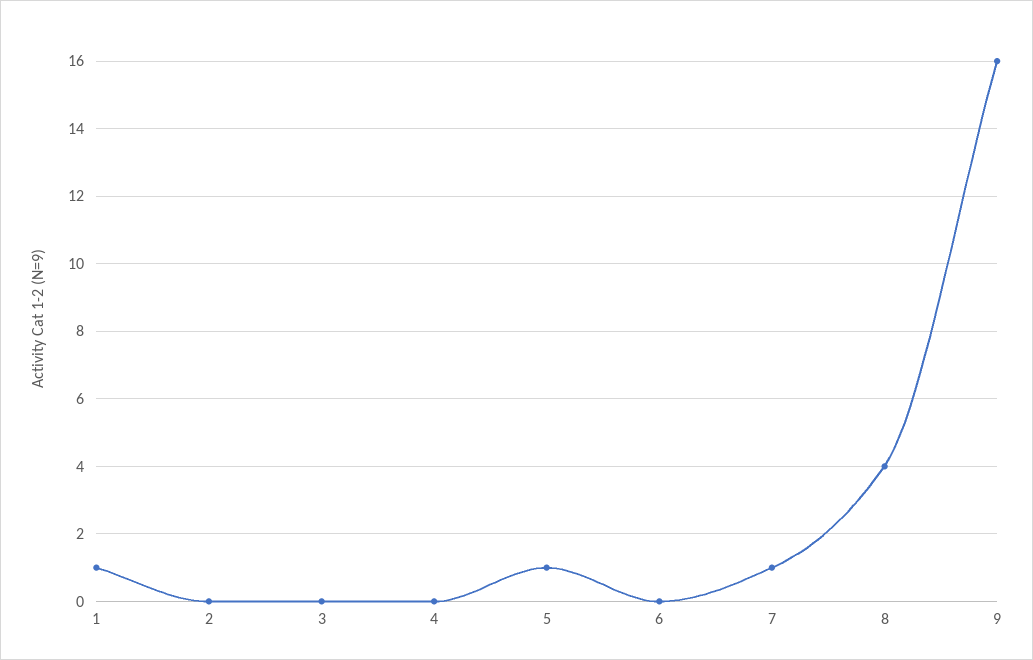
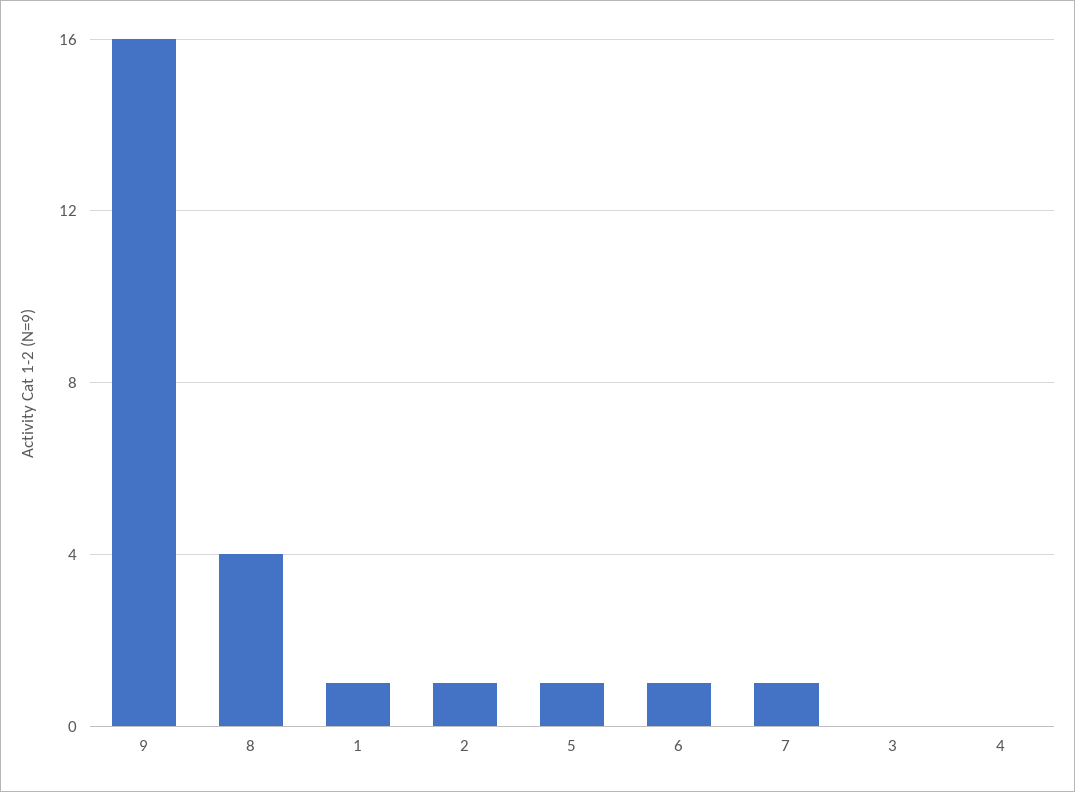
  {
    "1": 1,
-   "2": 0,
+   "2": 1,
    "3": 0,
    "4": 0,
    "5": 1,
-   "6": 0,
+   "6": 1,
    "7": 1,
    "8": 4,
    "9": 16
  }

